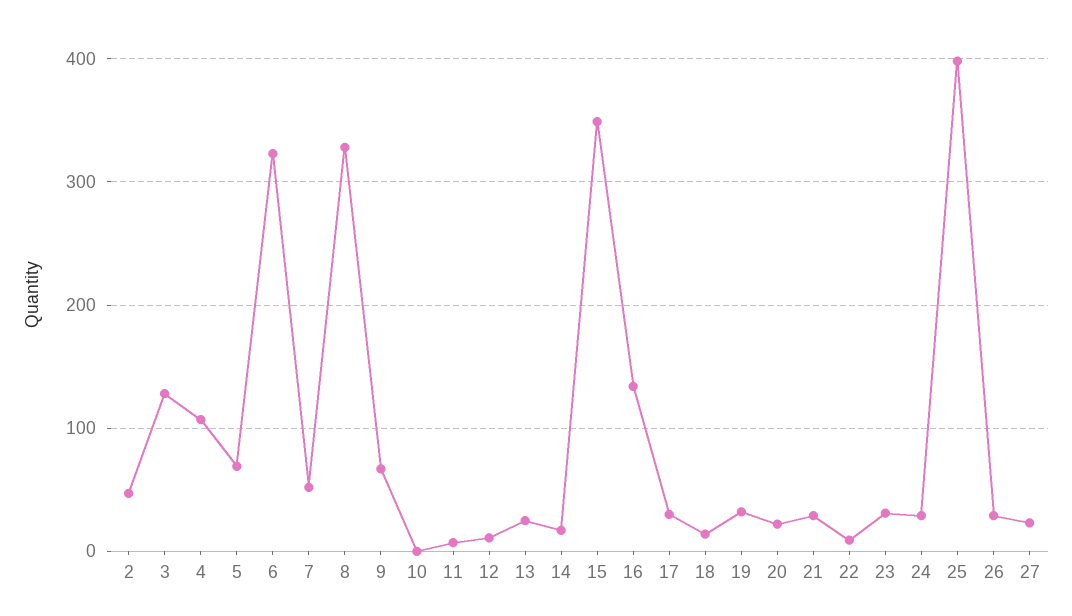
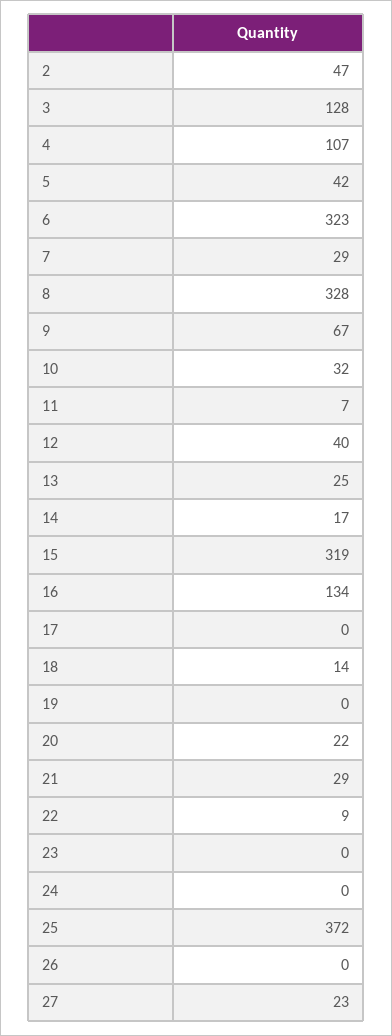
  {
    "2": 47,
    "3": 128,
    "4": 107,
-   "5": 70,
+   "5": 42,
    "6": 323,
-   "7": 50,
+   "7": 29,
    "8": 328,
    "9": 67,
-   "10": 0,
+   "10": 32,
    "11": 7,
-   "12": 10,
+   "12": 40,
    "13": 25,
    "14": 17,
-   "15": 350,
+   "15": 319,
    "16": 134,
-   "17": 30,
+   "17": 0,
    "18": 14,
-   "19": 30,
+   "19": 0,
    "20": 22,
    "21": 29,
    "22": 9,
-   "23": 30,
+   "23": 0,
-   "24": 30,
+   "24": 0,
-   "25": 400,
+   "25": 372,
-   "26": 30,
+   "26": 0,
    "27": 23
  }

